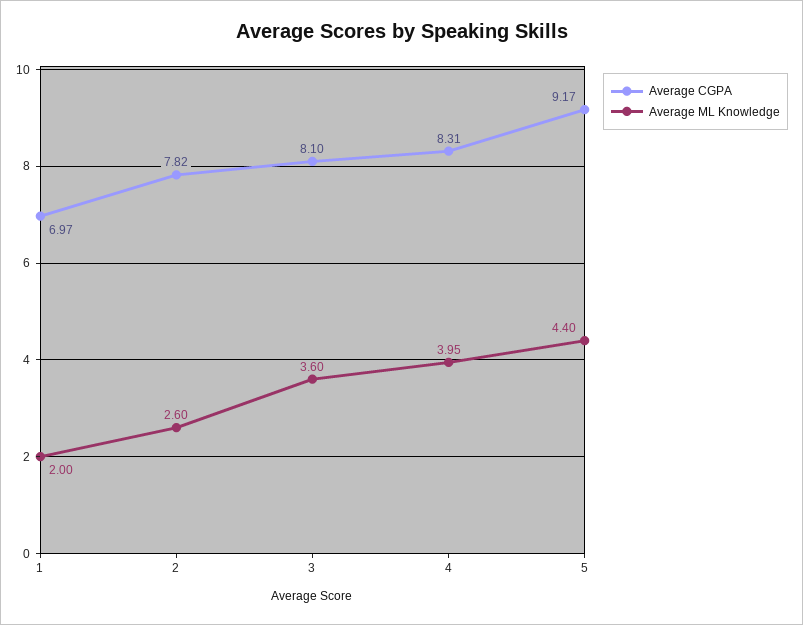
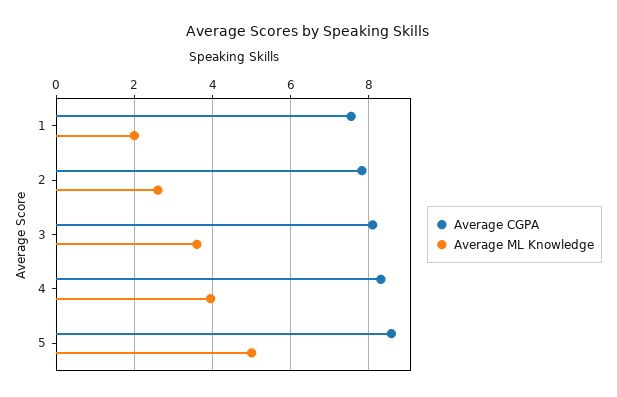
  {
    "Average CGPA": {
-     "1": 6.97,
+     "1": 7.6,
      "2": 7.82,
      "3": 8.1,
      "4": 8.31,
-     "5": 9.17
+     "5": 8.6
    },
    "Average ML Knowledge": {
      "1": 2,
      "2": 2.6,
      "3": 3.6,
      "4": 3.95,
-     "5": 4.4
+     "5": 5
    }
  }

